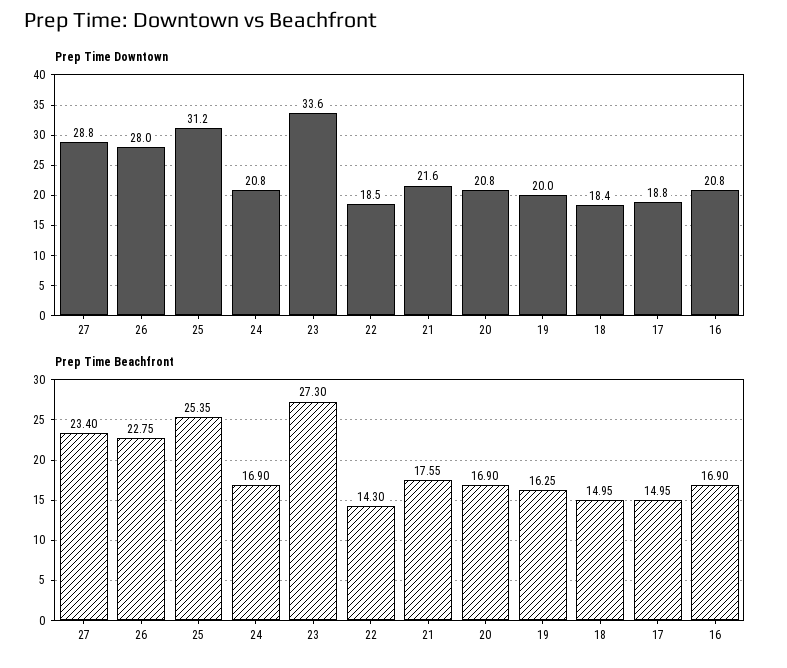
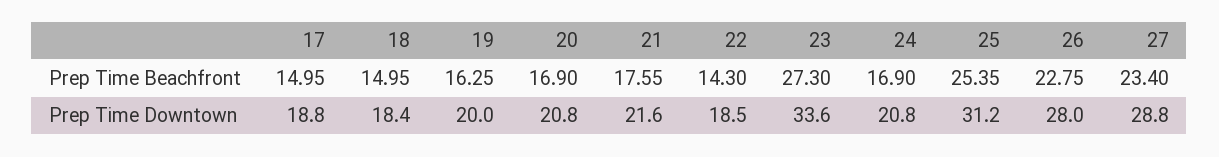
  {
    "Prep Time Downtown": {
      "27": 28.8,
      "26": 28,
      "25": 31.2,
      "24": 20.8,
      "23": 33.6,
      "22": 18.5,
      "21": 21.6,
      "20": 20.8,
      "19": 20,
      "18": 18.4,
-     "17": 18.8,
+     "17": 18.8
-     "16": 20.8
    },
    "Prep Time Beachfront": {
      "27": 23.4,
      "26": 22.75,
      "25": 25.35,
      "24": 16.9,
      "23": 27.3,
      "22": 14.3,
      "21": 17.55,
      "20": 16.9,
      "19": 16.25,
      "18": 14.95,
-     "17": 14.95,
+     "17": 14.95
-     "16": 16.9
    }
  }

